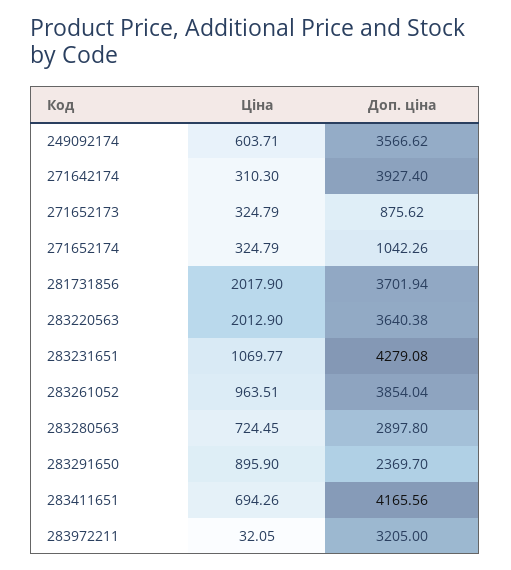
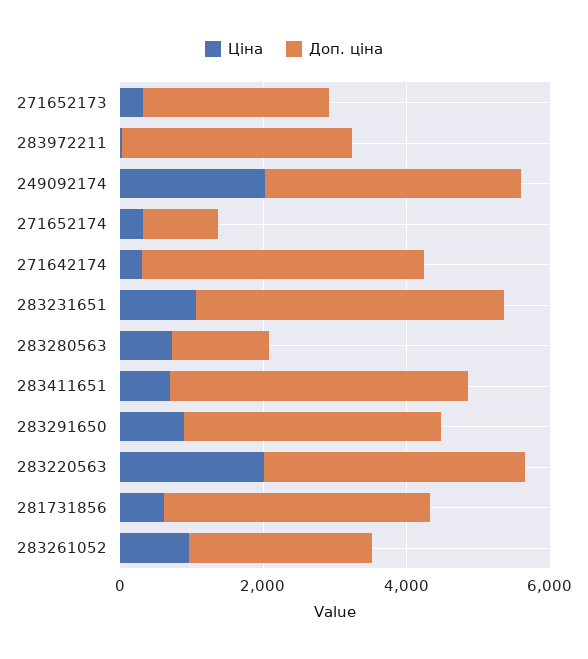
  {
    "Ціна": {
-     "249092174": 603.71,
+     "249092174": 2000,
      "271642174": 310.3,
      "271652173": 324.79,
      "271652174": 324.79,
-     "281731856": 2017.9,
+     "281731856": 500,
      "283220563": 2012.9,
      "283231651": 1069.77,
      "283261052": 963.51,
      "283280563": 724.45,
      "283291650": 895.9,
      "283411651": 694.26,
      "283972211": 32.05
    },
    "Доп. ціна": {
      "249092174": 3566.62,
      "271642174": 3927.4,
-     "271652173": 875.62,
+     "271652173": 2500,
      "271652174": 1042.26,
      "281731856": 3701.94,
      "283220563": 3640.38,
      "283231651": 4279.08,
-     "283261052": 3854.04,
+     "283261052": 2500,
-     "283280563": 2897.8,
+     "283280563": 1500,
-     "283291650": 2369.7,
+     "283291650": 3500,
      "283411651": 4165.56,
      "283972211": 3205
    }
  }

